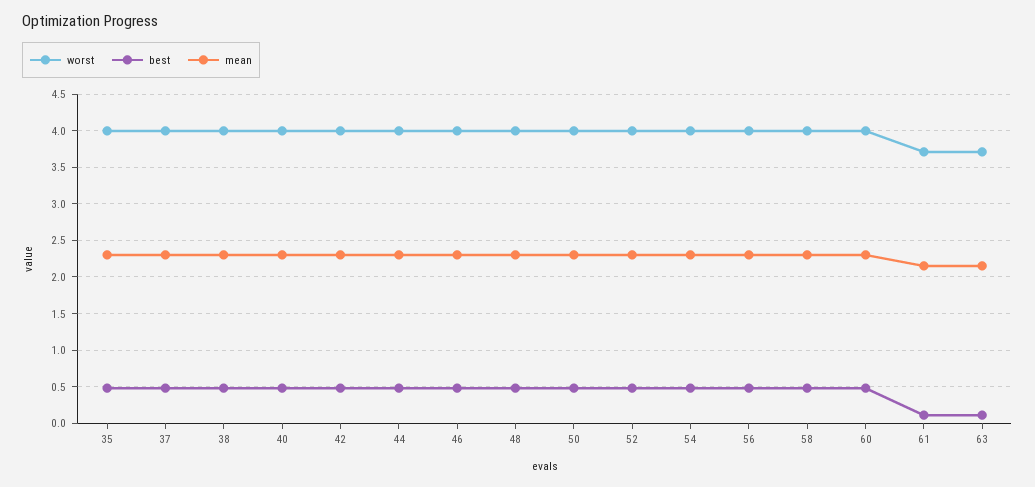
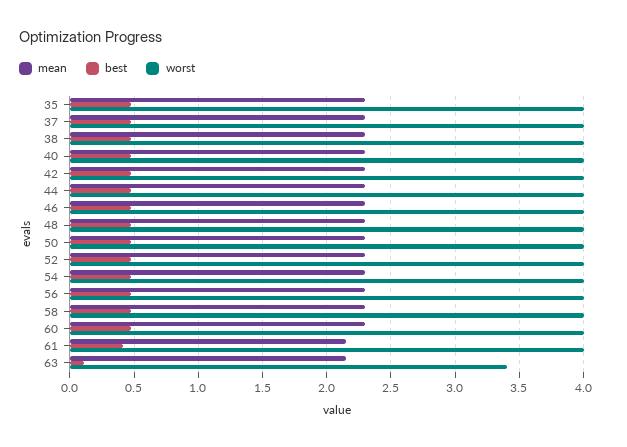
  {
    "worst": {
      "35": 4,
      "37": 4,
      "38": 4,
      "40": 4,
      "42": 4,
      "44": 4,
      "46": 4,
      "48": 4,
      "50": 4,
      "52": 4,
      "54": 4,
      "56": 4,
      "58": 4,
      "60": 4,
-     "61": 3.7,
+     "61": 4,
-     "63": 3.7
+     "63": 3.4
    },
    "best": {
      "35": 0.5,
      "37": 0.5,
      "38": 0.5,
      "40": 0.5,
      "42": 0.5,
      "44": 0.5,
      "46": 0.5,
      "48": 0.5,
      "50": 0.5,
      "52": 0.5,
      "54": 0.5,
      "56": 0.5,
      "58": 0.5,
      "60": 0.5,
-     "61": 0.1,
+     "61": 0.4,
      "63": 0.1
    },
    "mean": {
      "35": 2.3,
      "37": 2.3,
      "38": 2.3,
      "40": 2.3,
      "42": 2.3,
      "44": 2.3,
      "46": 2.3,
      "48": 2.3,
      "50": 2.3,
      "52": 2.3,
      "54": 2.3,
      "56": 2.3,
      "58": 2.3,
      "60": 2.3,
      "61": 2.15,
      "63": 2.15
    }
  }

